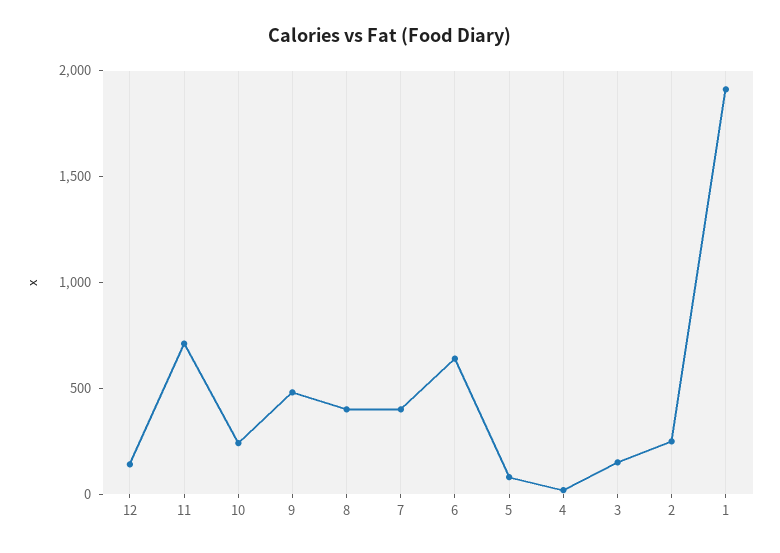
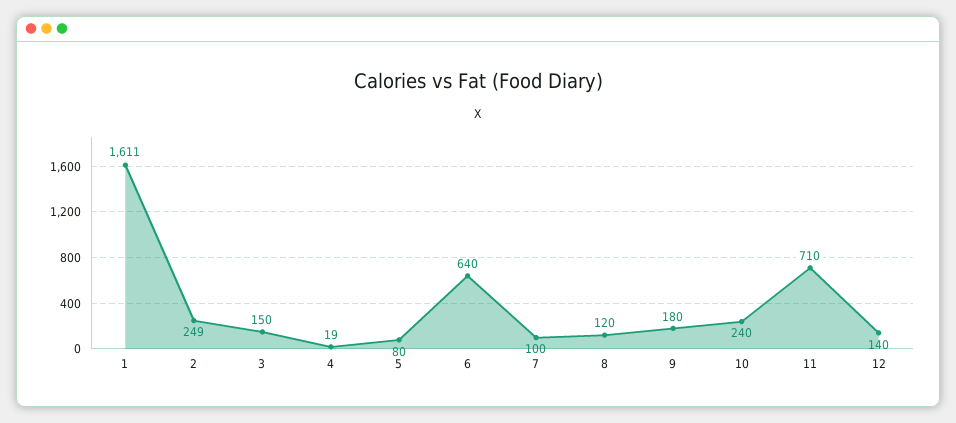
  {
    "12": 140,
    "11": 710,
    "10": 240,
-   "9": 500,
+   "9": 180,
-   "8": 400,
+   "8": 120,
-   "7": 400,
+   "7": 100,
    "6": 640,
    "5": 80,
    "4": 19,
    "3": 150,
    "2": 249,
-   "1": 1900
+   "1": 1611
  }

